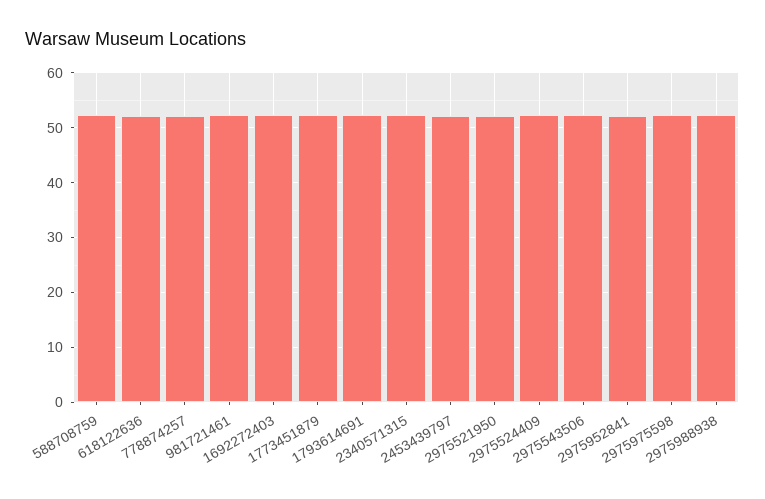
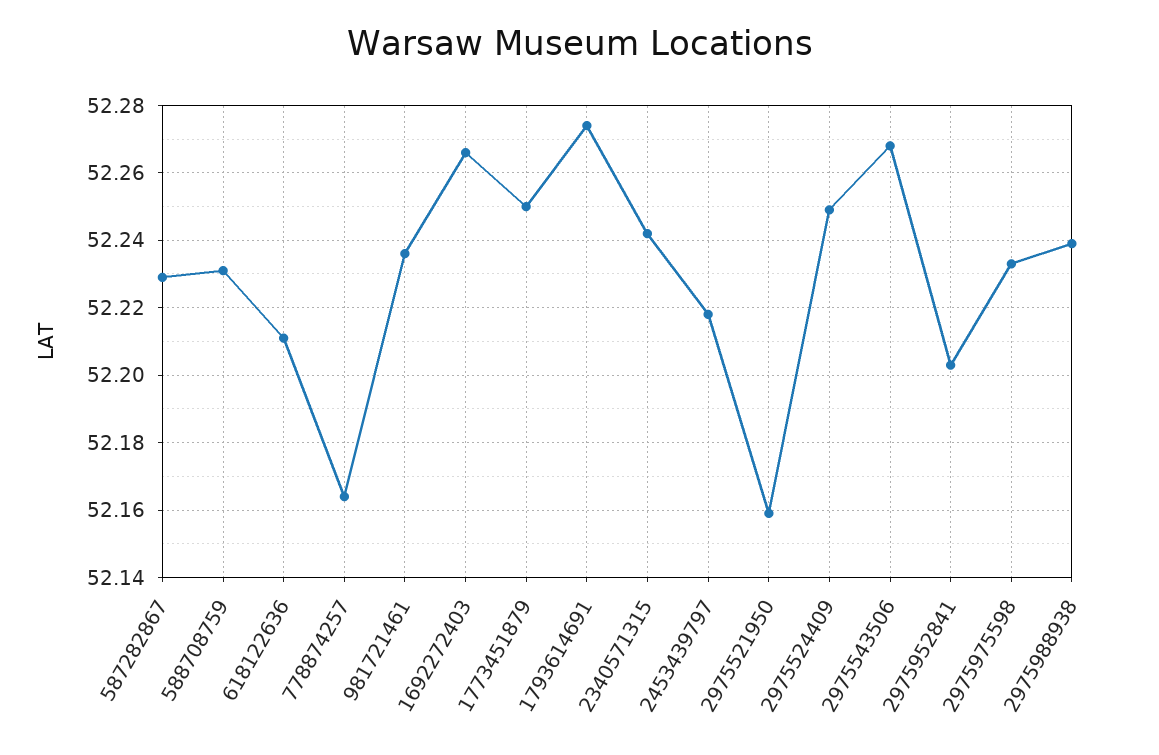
  {
    "588708759": 52.23,
    "618122636": 52.21,
    "778874257": 52.165,
    "981721461": 52.235,
    "1692272403": 52.265,
    "1773451879": 52.25,
    "1793614691": 52.275,
    "2340571315": 52.24,
    "2453439797": 52.22,
    "2975521950": 52.16,
    "2975524409": 52.25,
    "2975543506": 52.27,
    "2975952841": 52.205,
    "2975975598": 52.235,
-   "2975988938": 52.24
+   "2975988938": 52.24,
+   "587282867": 52.23
  }

